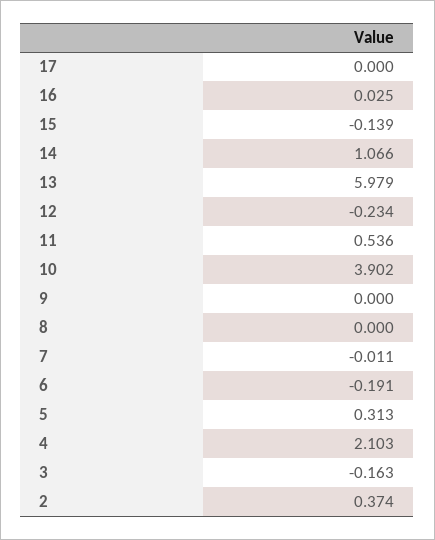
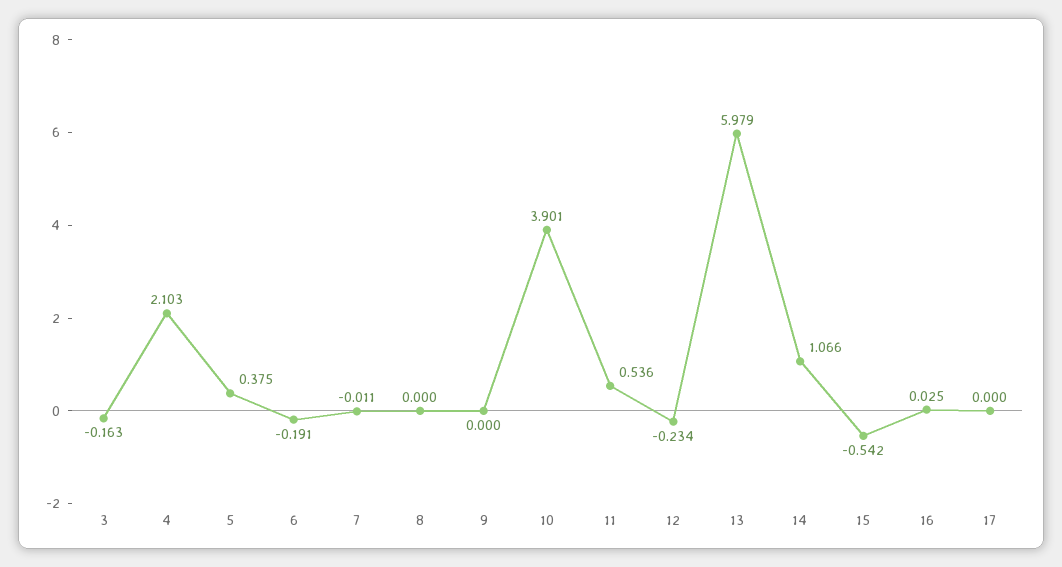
  {
    "17": 0,
    "16": 0.025,
-   "15": -0.139,
+   "15": -0.542,
    "14": 1.066,
    "13": 5.979,
    "12": -0.234,
    "11": 0.536,
-   "10": 3.902,
+   "10": 3.901,
    "9": 0,
    "8": 0,
    "7": -0.011,
    "6": -0.191,
-   "5": 0.313,
+   "5": 0.375,
    "4": 2.103,
-   "3": -0.163,
+   "3": -0.163
-   "2": 0.374
  }

